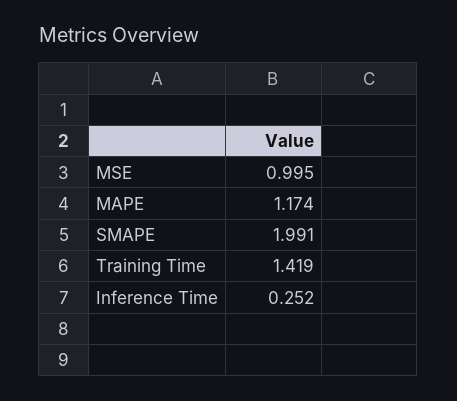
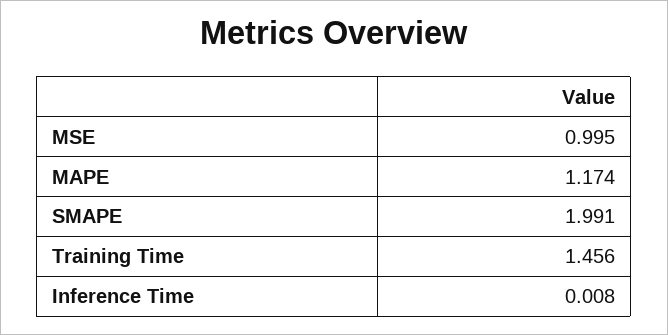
  {
    "MSE": 0.995,
    "MAPE": 1.174,
    "SMAPE": 1.991,
-   "Training Time": 1.419,
+   "Training Time": 1.456,
-   "Inference Time": 0.252
+   "Inference Time": 0.008
  }

